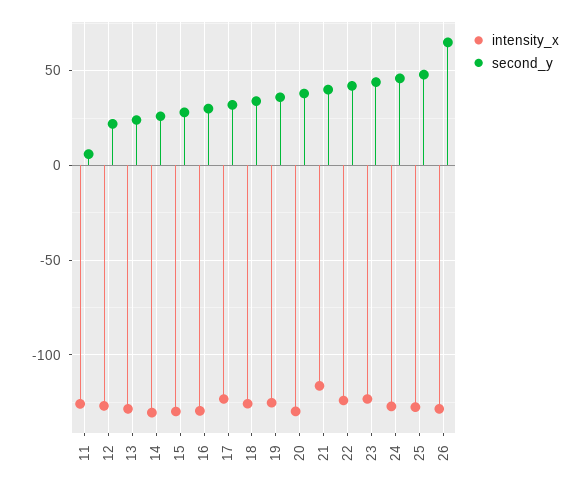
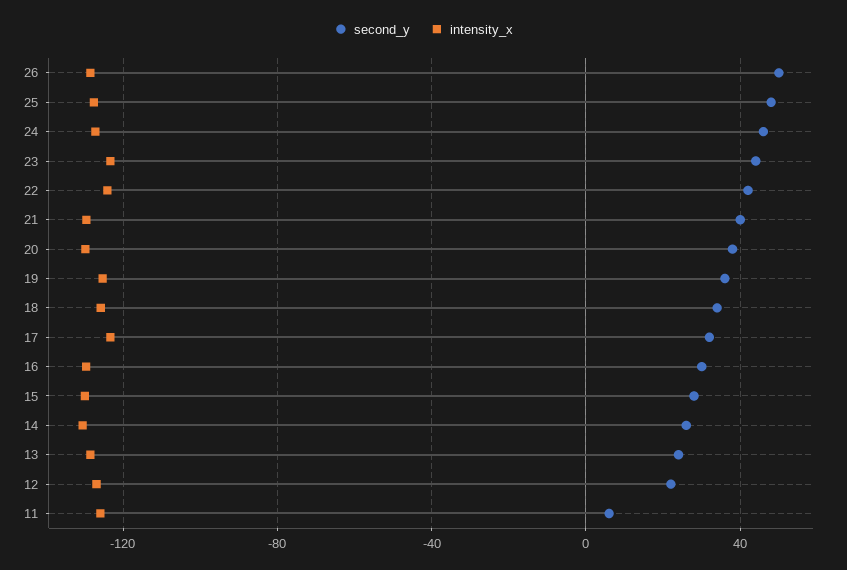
  {
    "intensity_x": {
      "11": -125,
      "12": -125,
      "13": -130,
      "14": -130,
      "15": -130,
      "16": -130,
      "17": -125,
      "18": -125,
      "19": -125,
      "20": -130,
-     "21": -115,
+     "21": -130,
      "22": -125,
      "23": -125,
      "24": -125,
      "25": -130,
      "26": -130
    },
    "second_y": {
      "11": 5,
      "12": 20,
      "13": 25,
      "14": 25,
      "15": 30,
      "16": 30,
      "17": 30,
      "18": 35,
      "19": 35,
      "20": 40,
      "21": 40,
      "22": 40,
      "23": 45,
      "24": 45,
      "25": 50,
-     "26": 65
+     "26": 50
    }
  }

